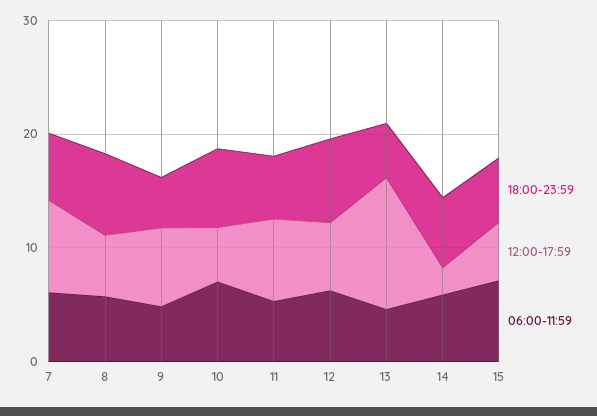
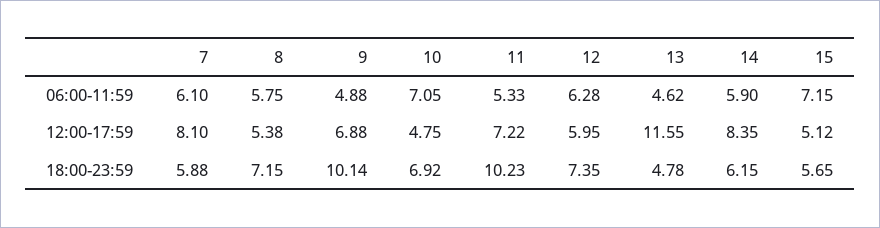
  {
    "18:00-23:59": {
      "7": 5.88,
      "8": 7.15,
-     "9": 4,
+     "9": 10.14,
      "10": 6.92,
-     "11": 6,
+     "11": 10.23,
      "12": 7.35,
      "13": 4.78,
      "14": 6.15,
      "15": 5.65
    },
    "12:00-17:59": {
      "7": 8.1,
      "8": 5.38,
      "9": 6.88,
      "10": 4.75,
      "11": 7.22,
      "12": 5.95,
      "13": 11.55,
-     "14": 2,
+     "14": 8.35,
      "15": 5.12
    },
    "06:00-11:59": {
      "7": 6.1,
      "8": 5.75,
      "9": 4.88,
      "10": 7.05,
      "11": 5.33,
      "12": 6.28,
      "13": 4.62,
      "14": 5.9,
      "15": 7.15
    }
  }

